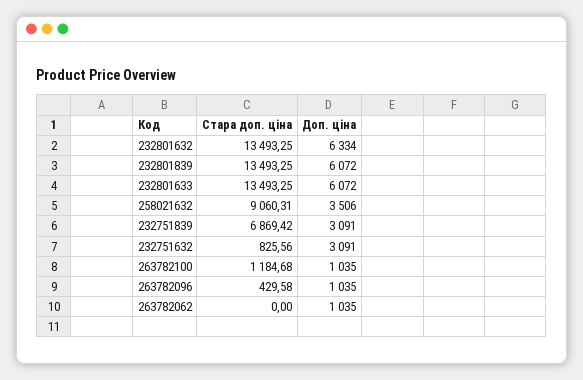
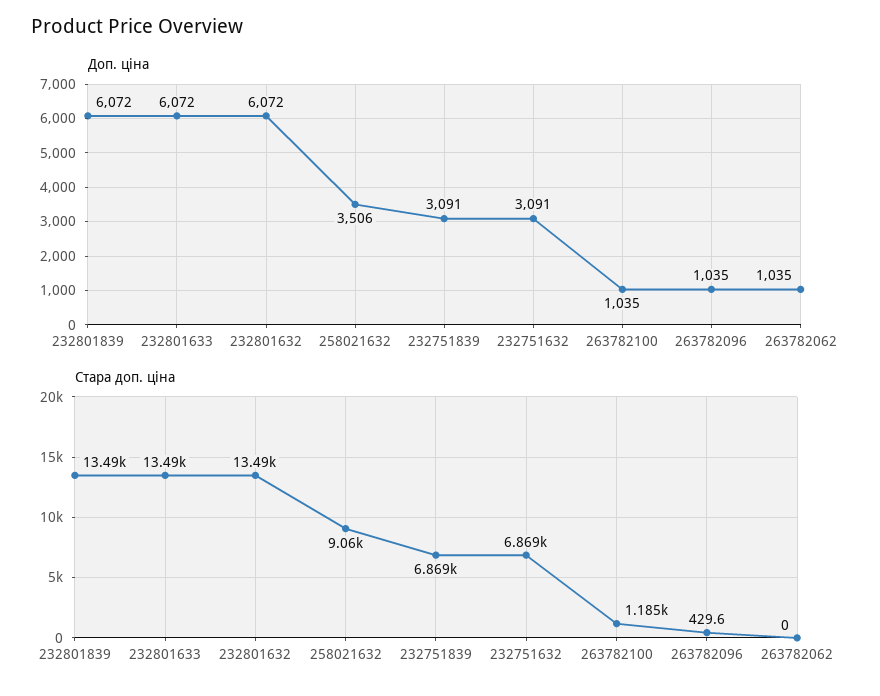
  {
    "Стара доп. ціна": {
      "232801632": 13493.25,
      "232801839": 13493.25,
      "232801633": 13493.25,
      "258021632": 9060.31,
      "232751839": 6869.42,
-     "232751632": 825.56,
+     "232751632": 6869,
      "263782100": 1184.68,
      "263782096": 429.58,
      "263782062": 0
    },
    "Доп. ціна": {
-     "232801632": 6334,
+     "232801632": 6072,
      "232801839": 6072,
      "232801633": 6072,
      "258021632": 3506,
      "232751839": 3091,
      "232751632": 3091,
      "263782100": 1035,
      "263782096": 1035,
      "263782062": 1035
    }
  }

